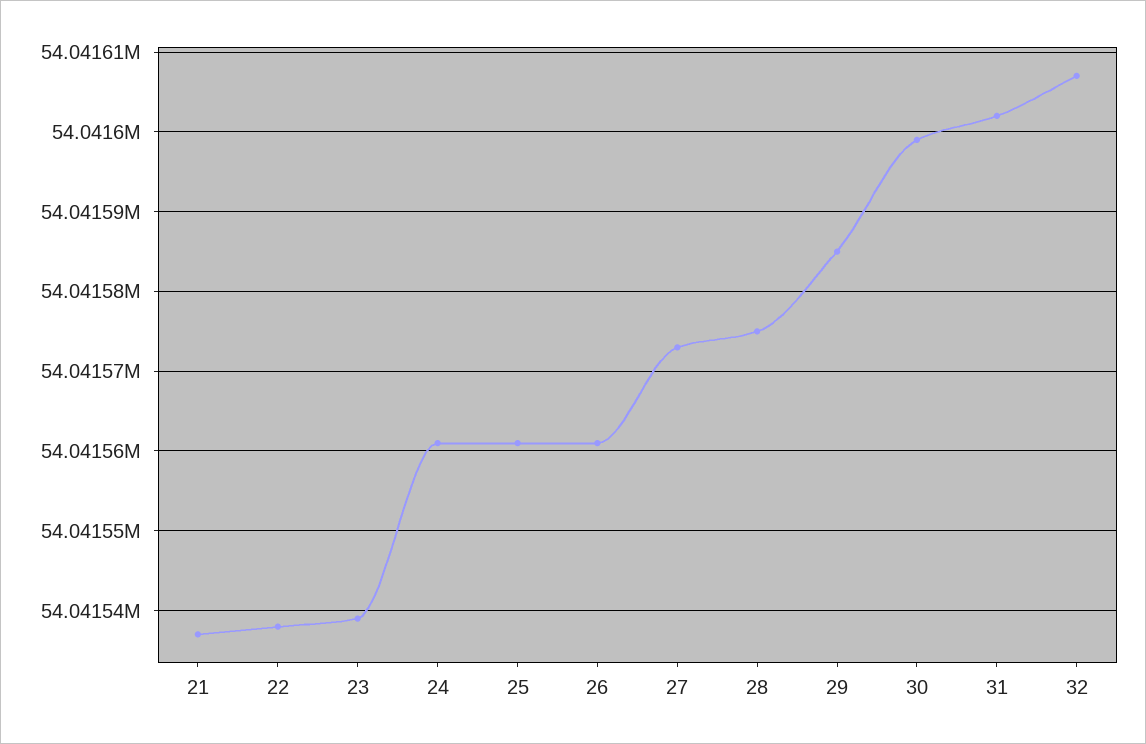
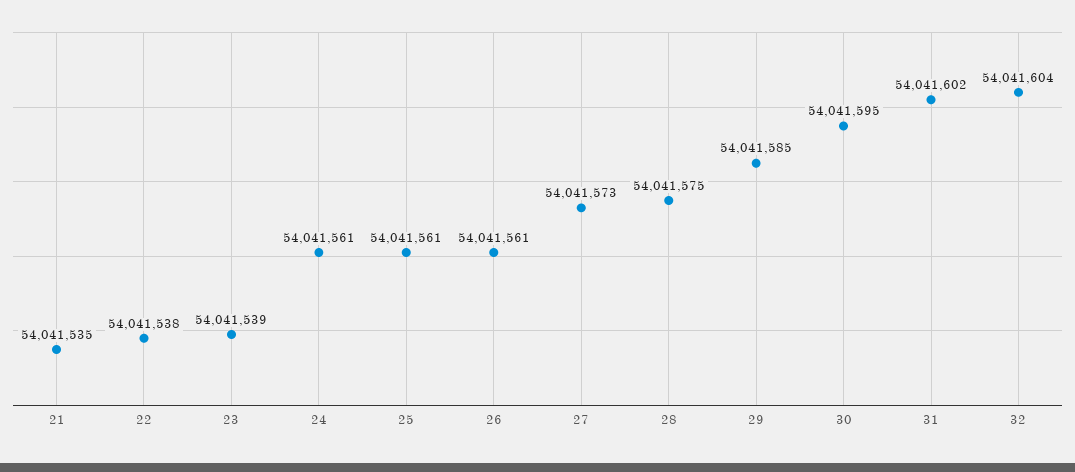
  {
-   "21": 54041537,
+   "21": 54041535,
    "22": 54041538,
    "23": 54041539,
    "24": 54041561,
    "25": 54041561,
    "26": 54041561,
    "27": 54041573,
    "28": 54041575,
    "29": 54041585,
-   "30": 54041599,
+   "30": 54041595,
    "31": 54041602,
-   "32": 54041607
+   "32": 54041604
  }

